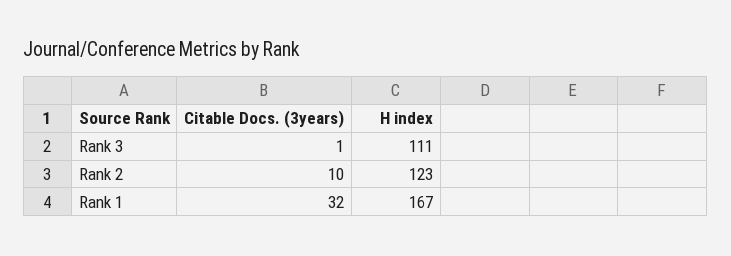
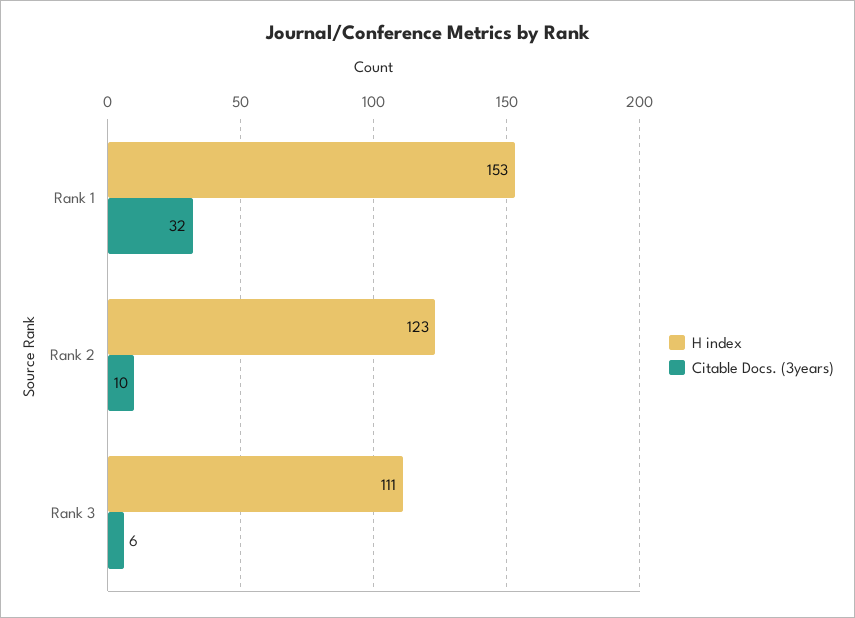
  {
    "Citable Docs. (3years)": {
-     "Rank 3": 1,
+     "Rank 3": 6,
      "Rank 2": 10,
      "Rank 1": 32
    },
    "H index": {
      "Rank 3": 111,
      "Rank 2": 123,
-     "Rank 1": 167
+     "Rank 1": 153
    }
  }

